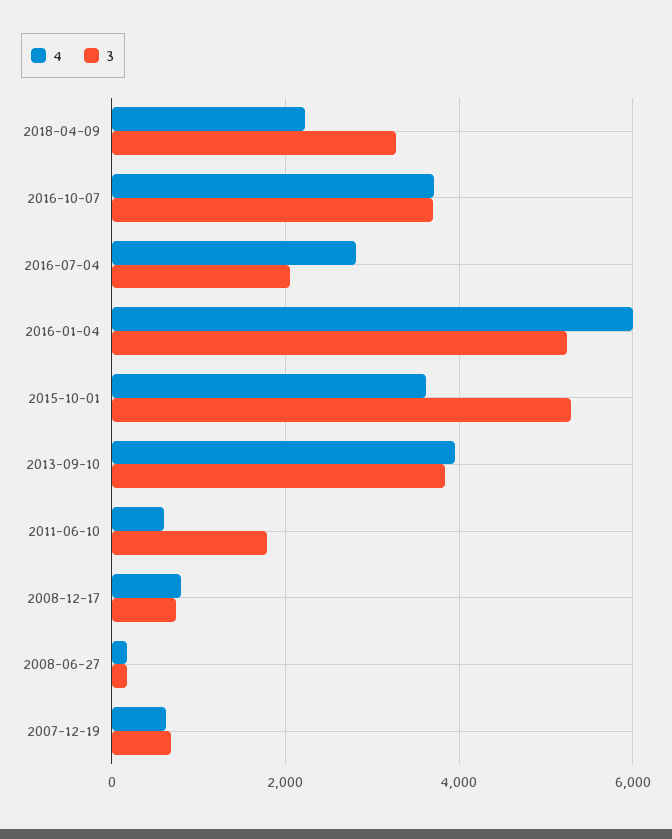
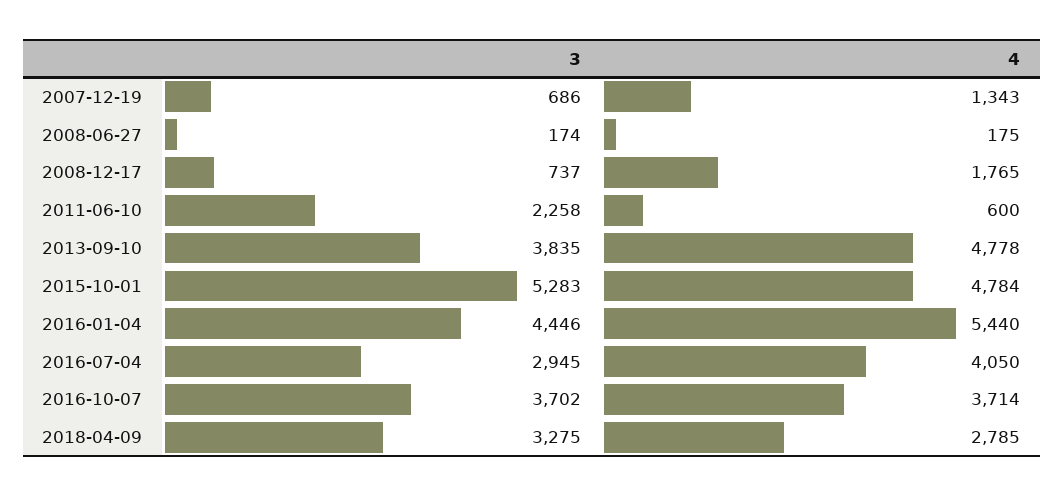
  {
    "4": {
-     "2018-04-09": 2200,
+     "2018-04-09": 2785,
      "2016-10-07": 3714,
-     "2016-07-04": 2800,
+     "2016-07-04": 4050,
-     "2016-01-04": 6000,
+     "2016-01-04": 5440,
-     "2015-10-01": 3600,
+     "2015-10-01": 4784,
-     "2013-09-10": 4000,
+     "2013-09-10": 4778,
      "2011-06-10": 600,
-     "2008-12-17": 800,
+     "2008-12-17": 1765,
      "2008-06-27": 175,
-     "2007-12-19": 600
+     "2007-12-19": 1343
    },
    "3": {
      "2018-04-09": 3275,
      "2016-10-07": 3702,
-     "2016-07-04": 2000,
+     "2016-07-04": 2945,
-     "2016-01-04": 5200,
+     "2016-01-04": 4446,
      "2015-10-01": 5283,
      "2013-09-10": 3835,
-     "2011-06-10": 1800,
+     "2011-06-10": 2258,
      "2008-12-17": 737,
      "2008-06-27": 174,
      "2007-12-19": 686
    }
  }

